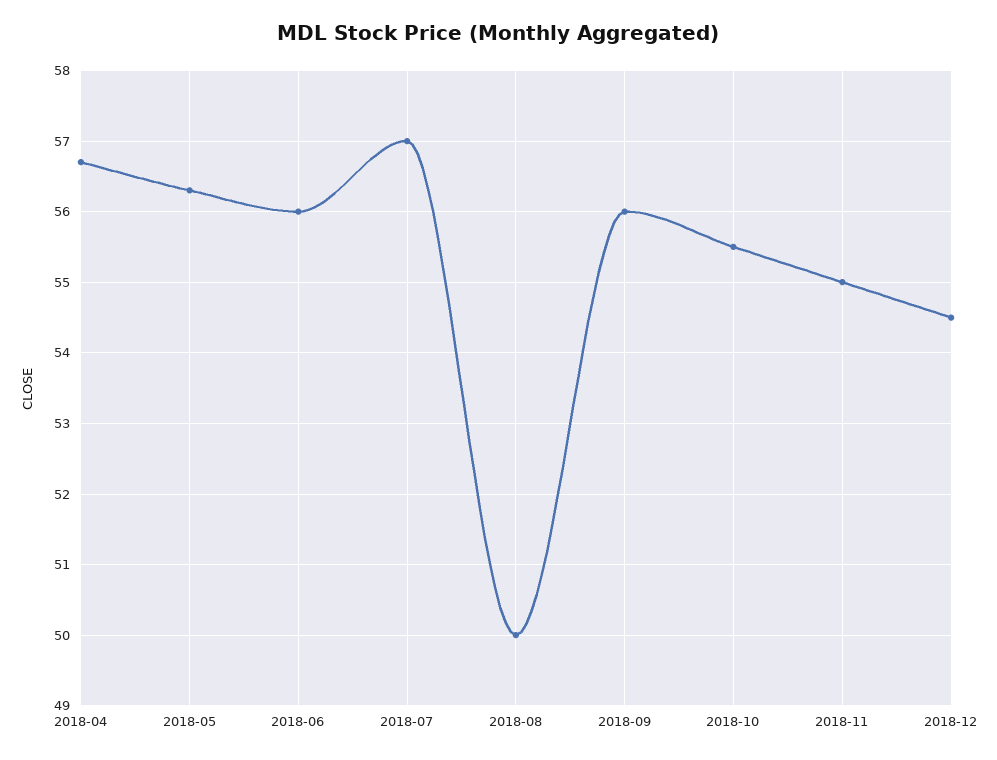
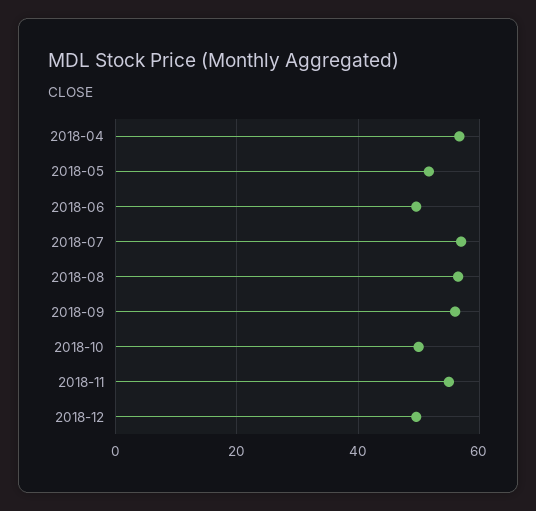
  {
    "2018-04": 56.7,
-   "2018-05": 56.3,
+   "2018-05": 52,
-   "2018-06": 56,
+   "2018-06": 50,
    "2018-07": 57,
-   "2018-08": 50,
+   "2018-08": 56,
    "2018-09": 56,
-   "2018-10": 55.5,
+   "2018-10": 50,
    "2018-11": 55,
-   "2018-12": 54.5
+   "2018-12": 50
  }

